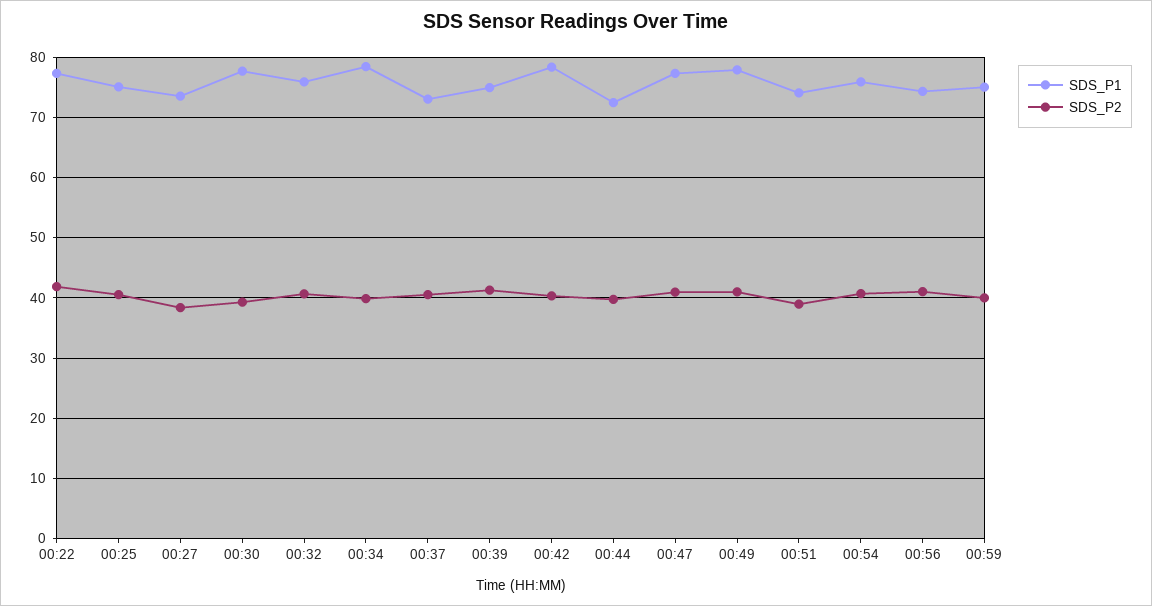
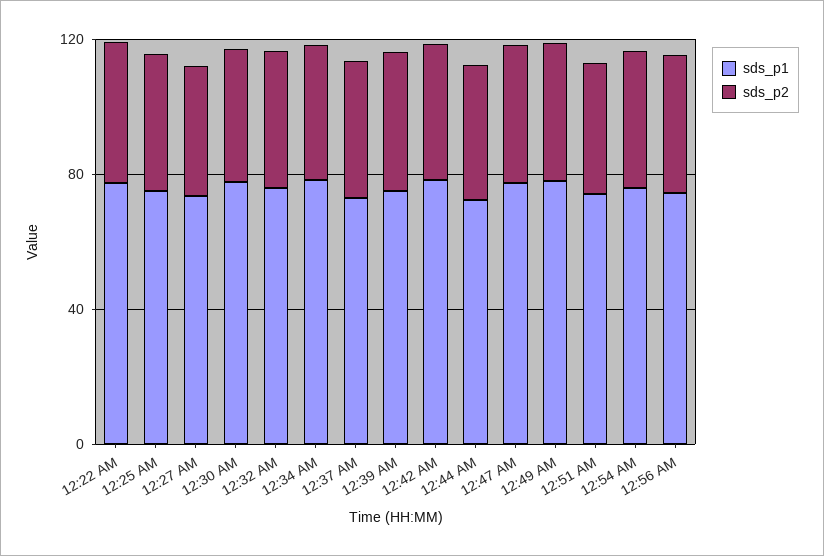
  {
    "SDS_P1": {
      "00:22": 77,
      "00:25": 75,
      "00:27": 74,
      "00:30": 78,
      "00:32": 76,
      "00:34": 78,
      "00:37": 73,
      "00:39": 75,
      "00:42": 78,
      "00:44": 72,
      "00:47": 77,
      "00:49": 78,
      "00:51": 74,
      "00:54": 76,
-     "00:56": 74,
+     "00:56": 74
-     "00:59": 75
    },
    "SDS_P2": {
      "00:22": 42,
      "00:25": 41,
      "00:27": 38,
      "00:30": 39,
      "00:32": 41,
      "00:34": 40,
      "00:37": 41,
      "00:39": 41,
      "00:42": 40,
      "00:44": 40,
      "00:47": 41,
      "00:49": 41,
      "00:51": 39,
      "00:54": 41,
-     "00:56": 41,
+     "00:56": 41
-     "00:59": 40
    }
  }

